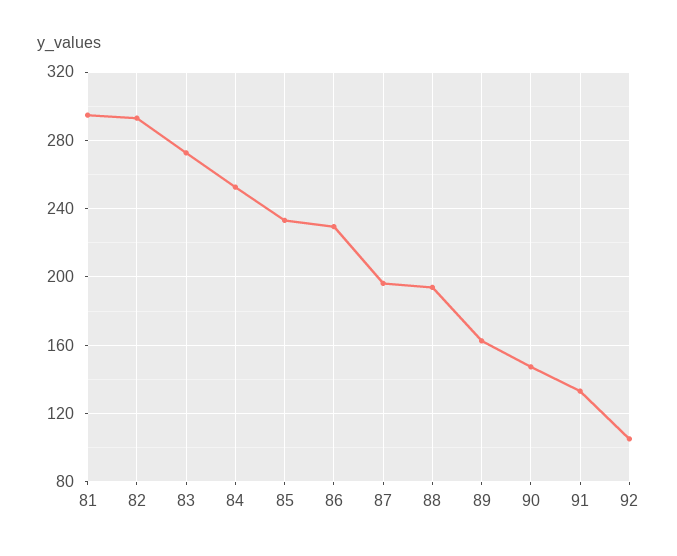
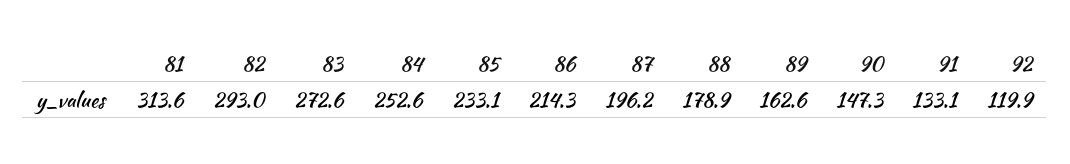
  {
-   "81": 295,
+   "81": 313.6,
    "82": 293,
    "83": 272.6,
    "84": 252.6,
    "85": 233.1,
-   "86": 230,
+   "86": 214.3,
    "87": 196.2,
-   "88": 195,
+   "88": 178.9,
    "89": 162.6,
    "90": 147.3,
    "91": 133.1,
-   "92": 105
+   "92": 119.9
  }

